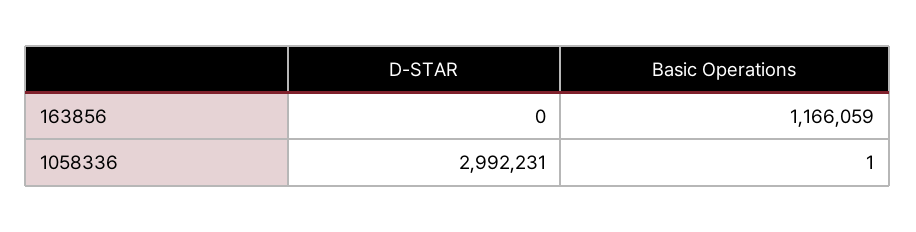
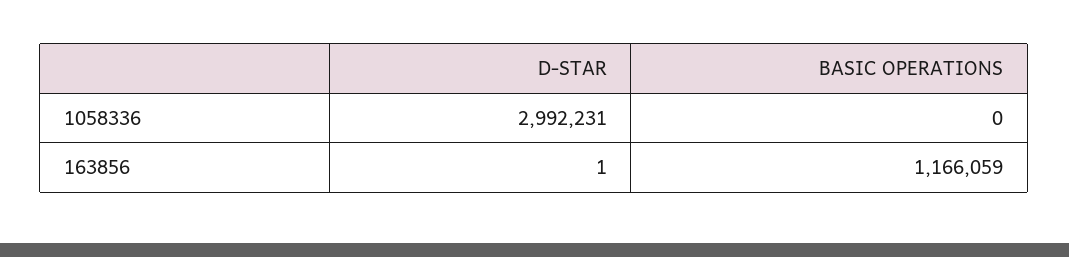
  {
    "D-STAR": {
-     "163856": 0,
+     "163856": 1,
      "1058336": 2992231
    },
    "Basic Operations": {
      "163856": 1166059,
-     "1058336": 1
+     "1058336": 0
    }
  }

